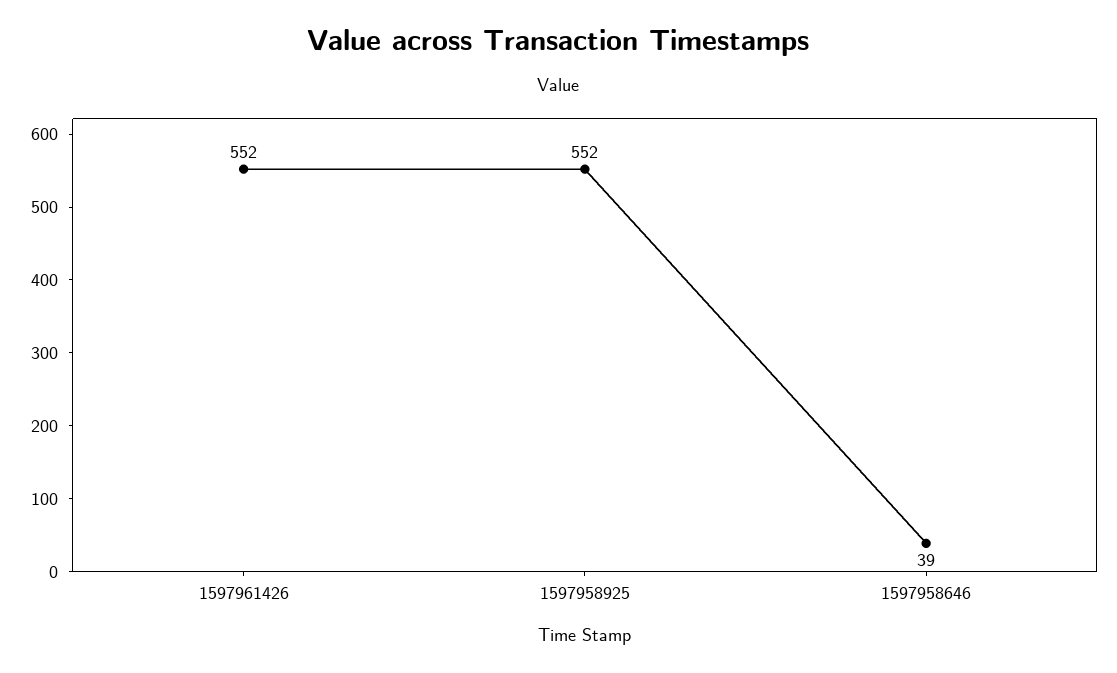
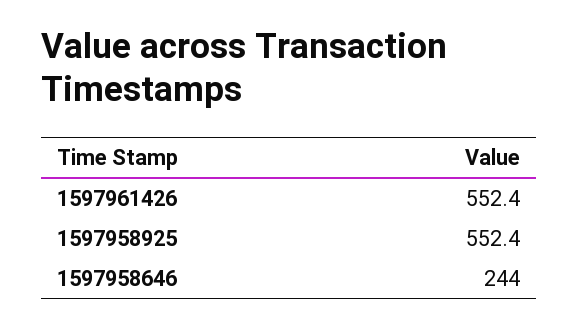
  {
    "1597961426": 552.4,
    "1597958925": 552.4,
-   "1597958646": 39
+   "1597958646": 244
  }

